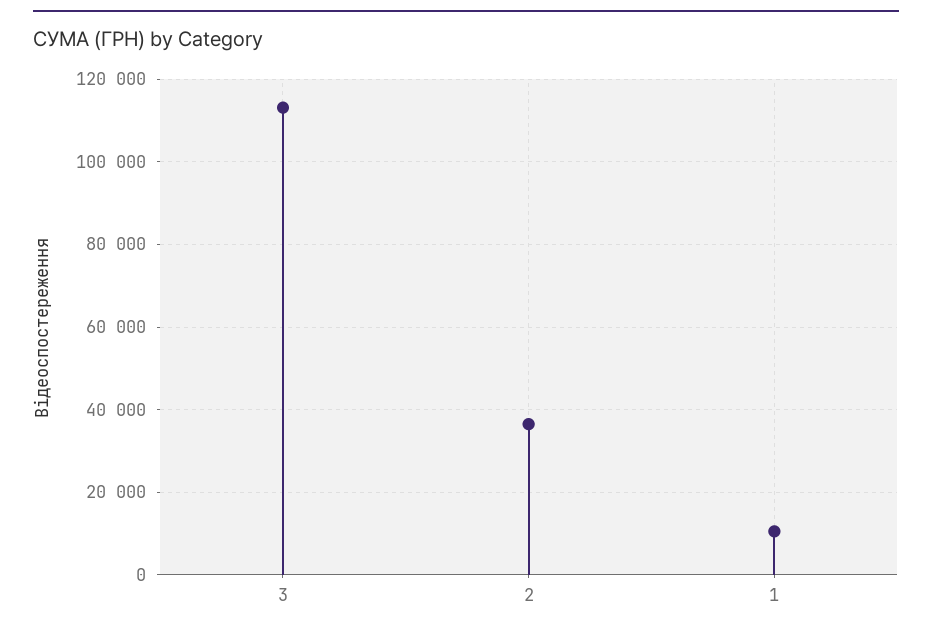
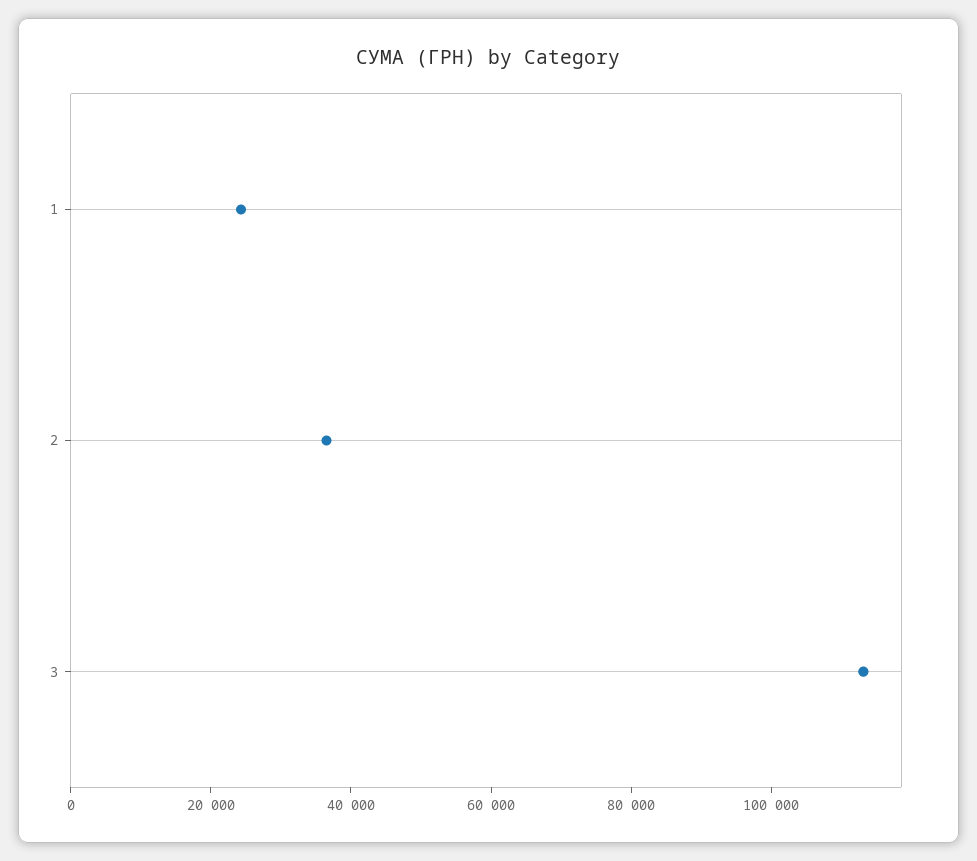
  {
    "3": 114000,
    "2": 36000,
-   "1": 10000
+   "1": 25000
  }

